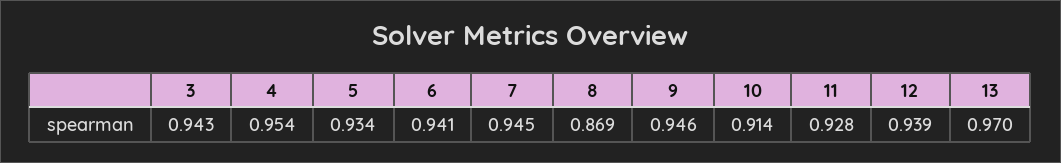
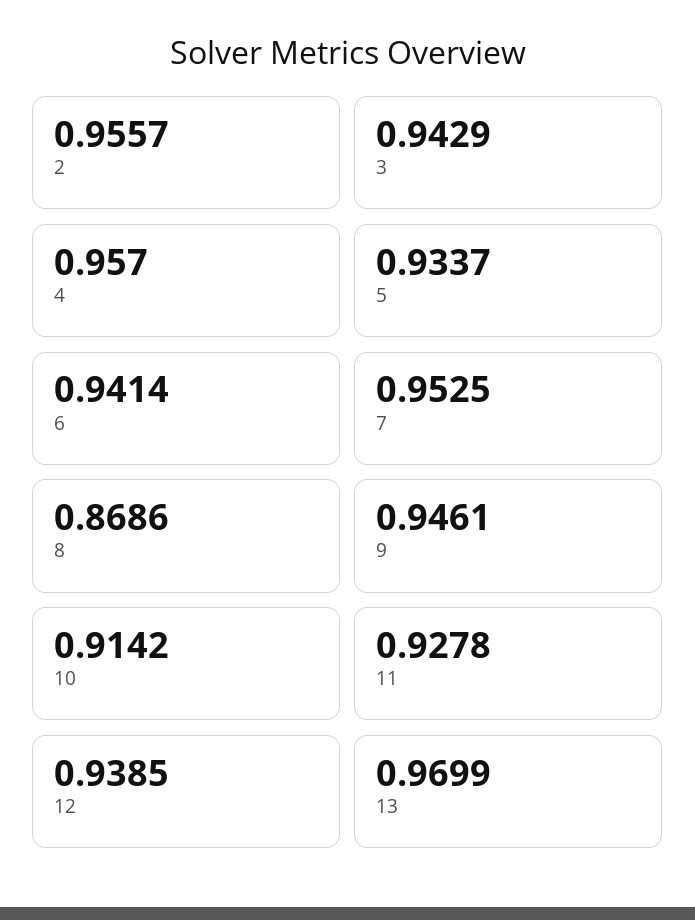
  {
    "3": 0.9429,
-   "4": 0.954,
+   "4": 0.957,
    "5": 0.9337,
    "6": 0.9414,
-   "7": 0.945,
+   "7": 0.9525,
    "8": 0.8686,
    "9": 0.9461,
    "10": 0.9142,
    "11": 0.9278,
    "12": 0.9385,
-   "13": 0.9699
+   "13": 0.9699,
+   "2": 0.9557
  }

